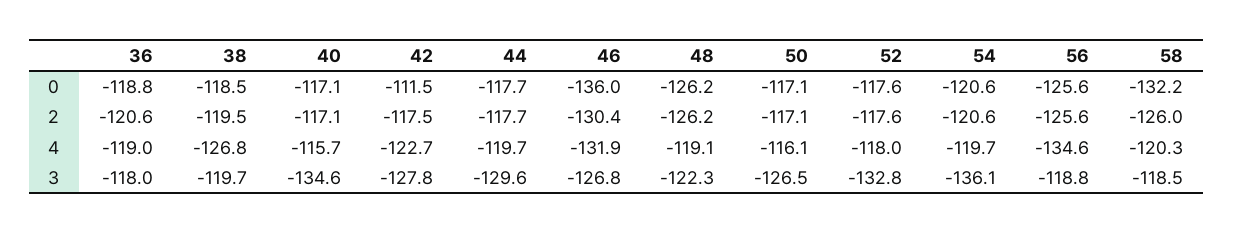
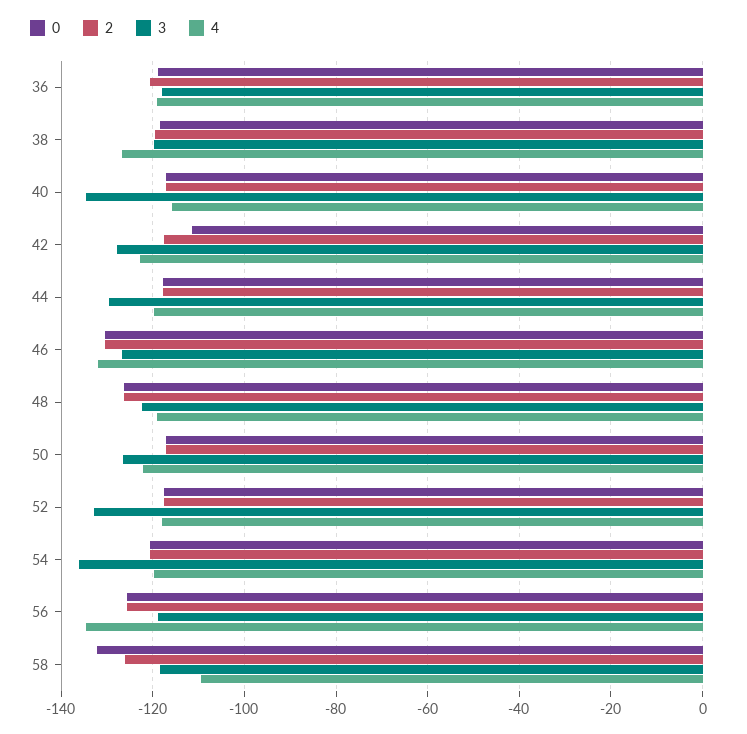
  {
    "0": {
      "36": -118.8,
      "38": -118.5,
      "40": -117.1,
      "42": -111.5,
      "44": -117.7,
-     "46": -136,
+     "46": -130,
      "48": -126.2,
      "50": -117.1,
      "52": -117.6,
      "54": -120.6,
      "56": -125.6,
      "58": -132.2
    },
    "2": {
      "36": -120.6,
      "38": -119.5,
      "40": -117.1,
      "42": -117.5,
      "44": -117.7,
      "46": -130.4,
      "48": -126.2,
      "50": -117.1,
      "52": -117.6,
      "54": -120.6,
      "56": -125.6,
      "58": -126
    },
    "4": {
      "36": -119,
      "38": -126.8,
      "40": -115.7,
      "42": -122.7,
      "44": -119.7,
      "46": -131.9,
      "48": -119.1,
-     "50": -116.1,
+     "50": -122,
      "52": -118,
      "54": -119.7,
      "56": -134.6,
-     "58": -120.3
+     "58": -110
    },
    "3": {
      "36": -118,
      "38": -119.7,
      "40": -134.6,
      "42": -127.8,
      "44": -129.6,
      "46": -126.8,
      "48": -122.3,
      "50": -126.5,
      "52": -132.8,
      "54": -136.1,
      "56": -118.8,
      "58": -118.5
    }
  }

